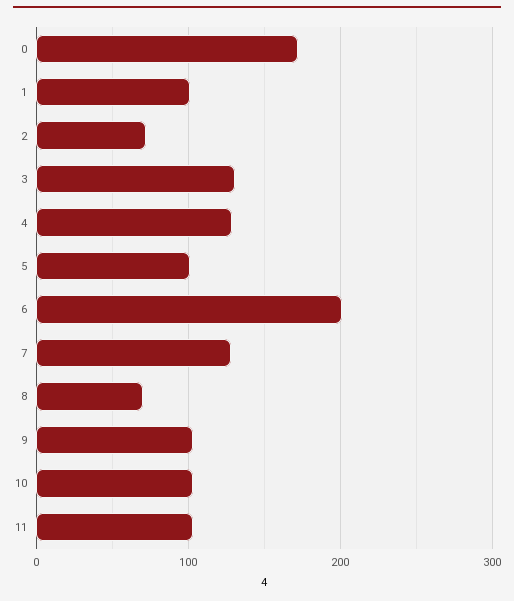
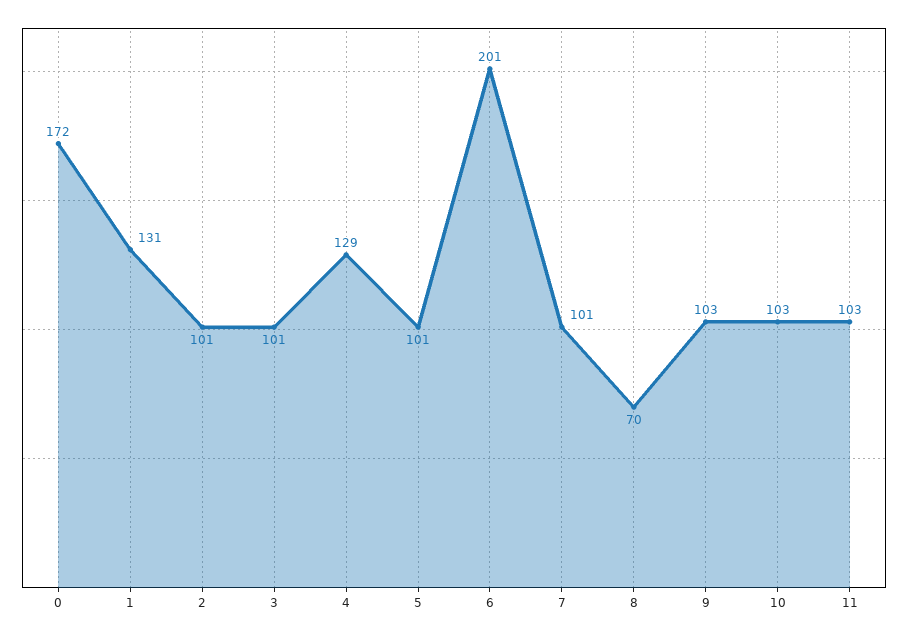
  {
    "0": 172,
-   "1": 100,
+   "1": 131,
-   "2": 70,
+   "2": 101,
-   "3": 130,
+   "3": 101,
    "4": 129,
    "5": 101,
    "6": 201,
-   "7": 130,
+   "7": 101,
    "8": 70,
    "9": 103,
    "10": 103,
    "11": 103
  }

